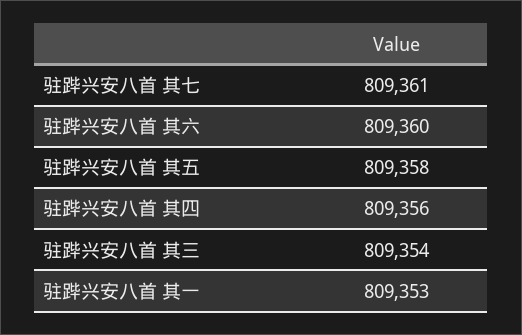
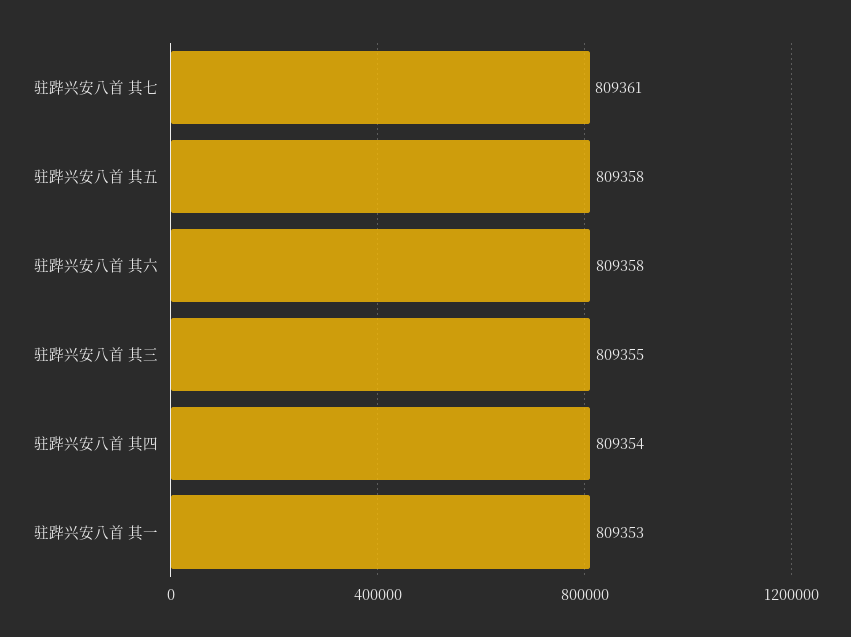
  {
    "驻跸兴安八首 其七": 809361,
-   "驻跸兴安八首 其六": 809360,
+   "驻跸兴安八首 其六": 809358,
    "驻跸兴安八首 其五": 809358,
-   "驻跸兴安八首 其四": 809356,
+   "驻跸兴安八首 其四": 809354,
-   "驻跸兴安八首 其三": 809354,
+   "驻跸兴安八首 其三": 809355,
    "驻跸兴安八首 其一": 809353
  }

